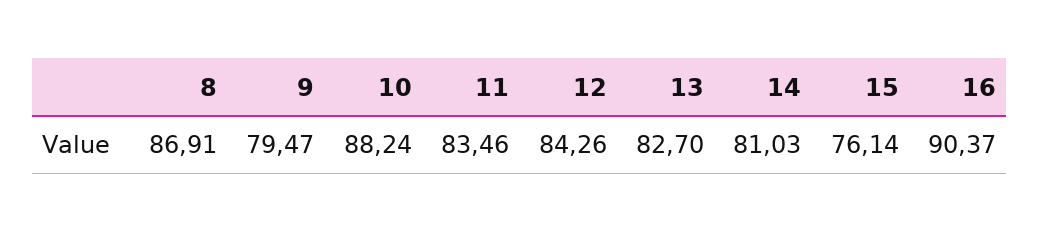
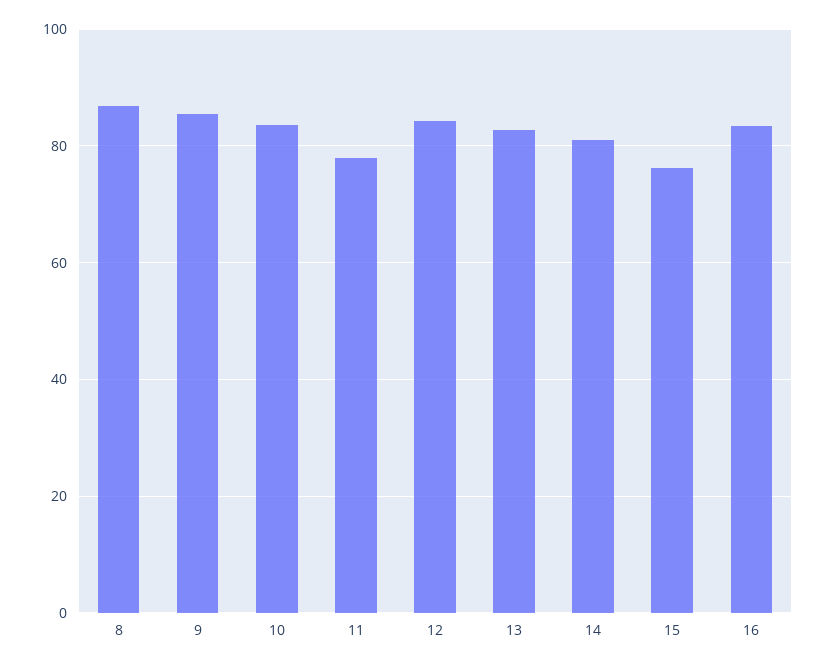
  {
    "8": 86.91,
-   "9": 79.47,
+   "9": 86,
-   "10": 88.24,
+   "10": 84,
-   "11": 83.46,
+   "11": 78,
    "12": 84.26,
    "13": 82.7,
    "14": 81.03,
    "15": 76.14,
-   "16": 90.37
+   "16": 84
  }

